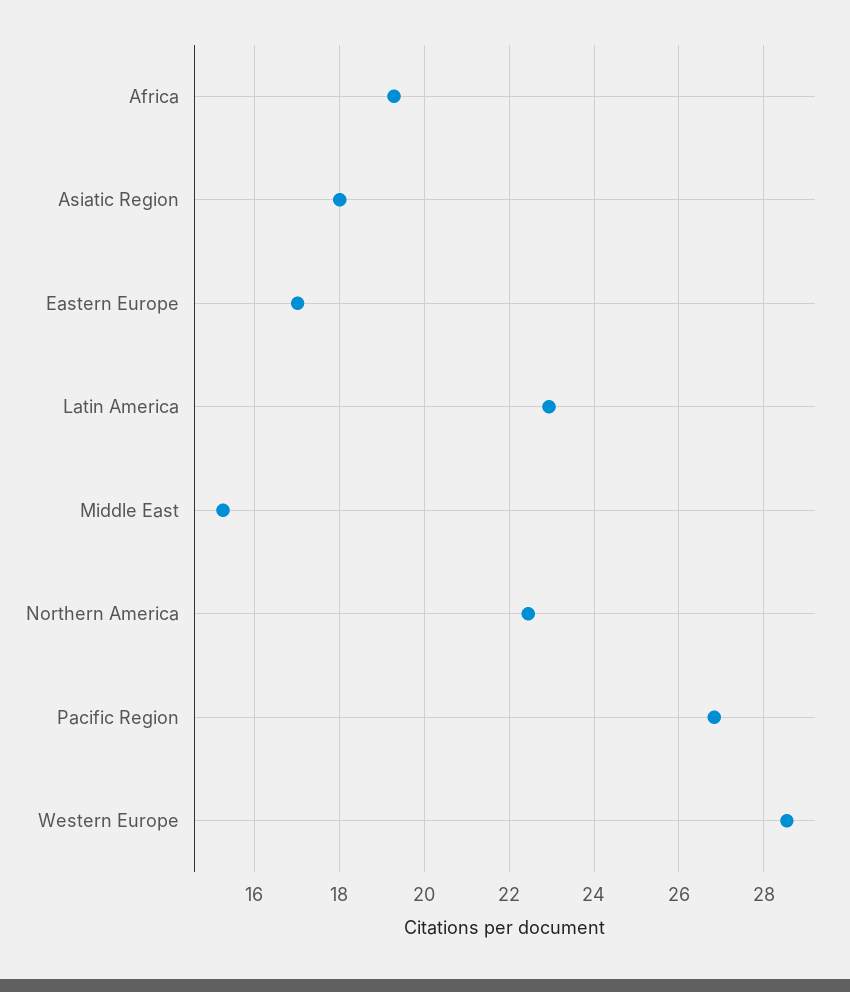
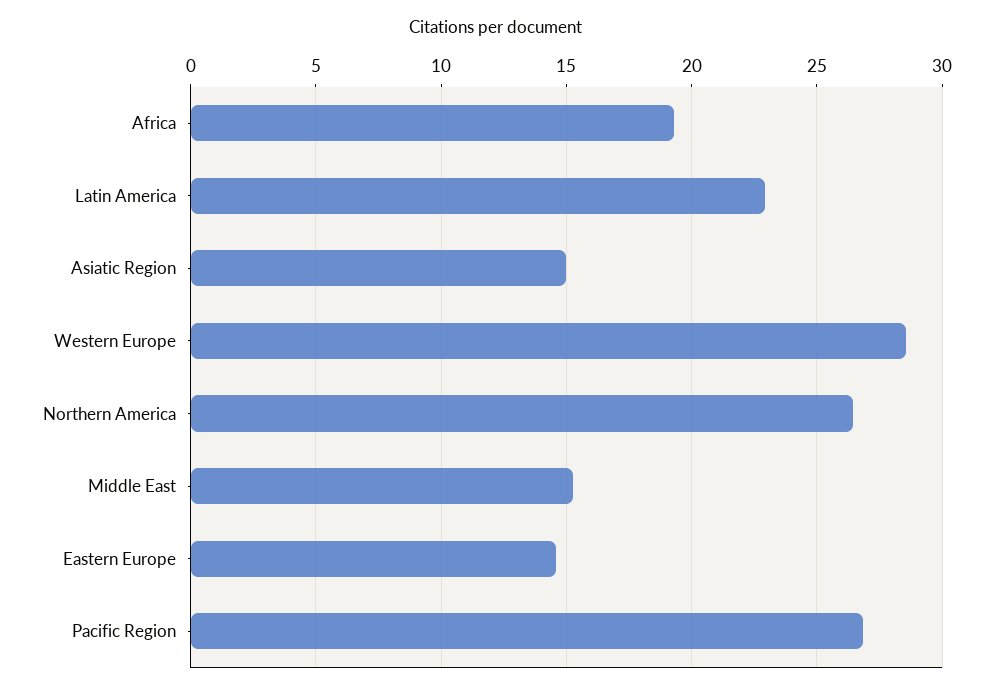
  {
    "Africa": 19.2,
-   "Asiatic Region": 18,
+   "Asiatic Region": 15,
-   "Eastern Europe": 17,
+   "Eastern Europe": 14.5,
    "Latin America": 23,
    "Middle East": 15.2,
-   "Northern America": 22.4,
+   "Northern America": 26.5,
    "Pacific Region": 26.8,
    "Western Europe": 28.6
  }

